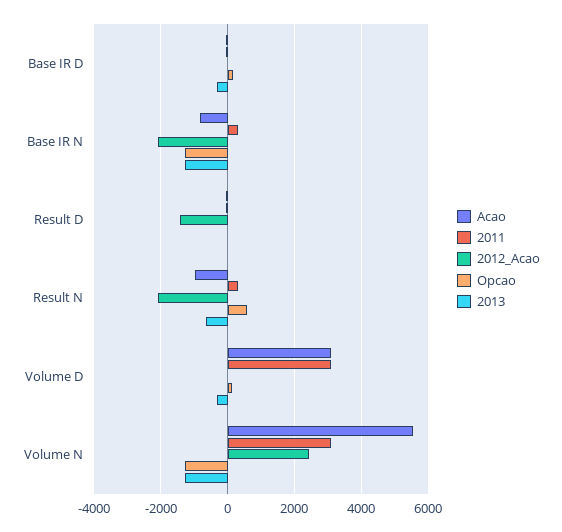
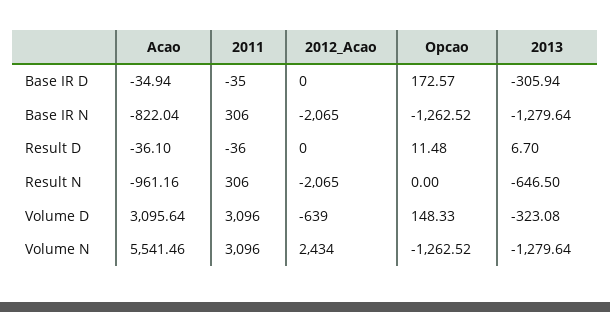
  {
    "Acao": {
      "Base IR D": -34.94,
      "Base IR N": -822.04,
      "Result D": -36.1,
      "Result N": -961.16,
      "Volume D": 3095.64,
      "Volume N": 5541.46
    },
    "2011": {
      "Base IR D": -35,
      "Base IR N": 306,
      "Result D": -36,
      "Result N": 306,
      "Volume D": 3096,
      "Volume N": 3096
    },
    "2012_Acao": {
      "Base IR D": 0,
      "Base IR N": -2065,
-     "Result D": -1400,
+     "Result D": 0,
      "Result N": -2065,
-     "Volume D": 0,
+     "Volume D": -639,
      "Volume N": 2434
    },
    "Opcao": {
      "Base IR D": 172.57,
      "Base IR N": -1262.52,
      "Result D": 11.48,
-     "Result N": 600,
+     "Result N": 0,
      "Volume D": 148.33,
      "Volume N": -1262.52
    },
    "2013": {
      "Base IR D": -305.94,
      "Base IR N": -1279.64,
      "Result D": 6.7,
      "Result N": -646.5,
      "Volume D": -323.08,
      "Volume N": -1279.64
    }
  }

